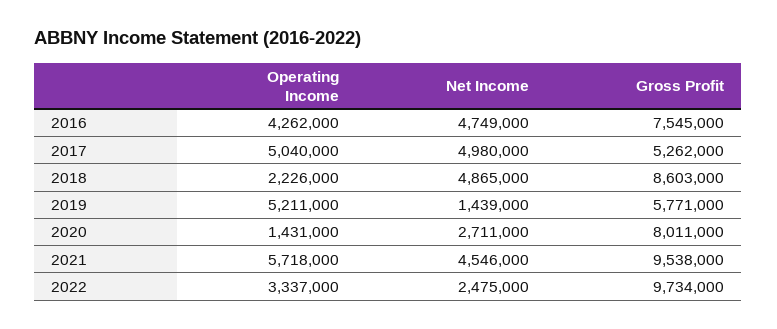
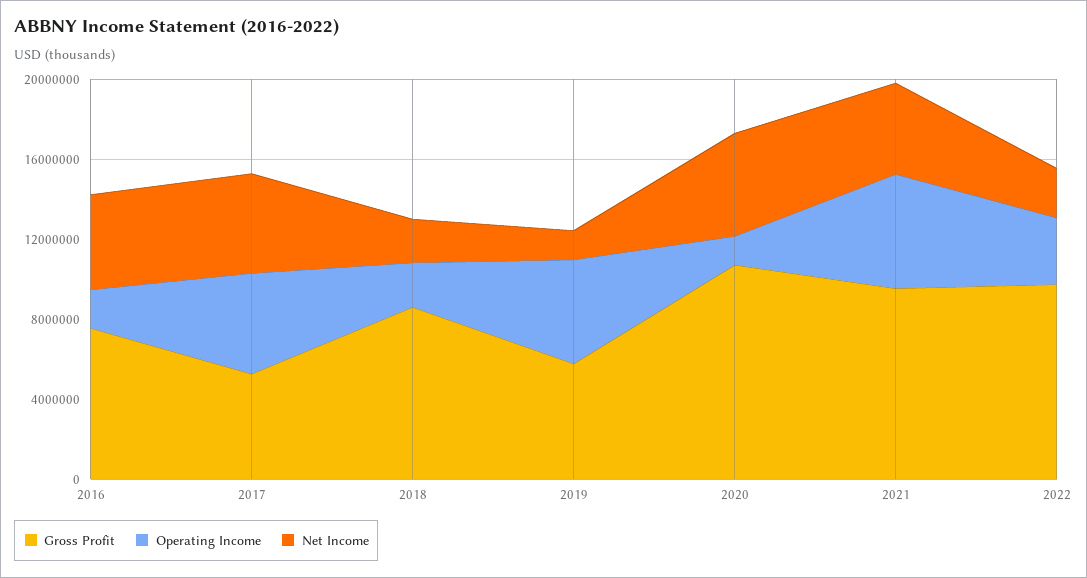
  {
    "Operating Income": {
-     "2016": 4262000,
+     "2016": 2000000,
      "2017": 5040000,
      "2018": 2226000,
      "2019": 5211000,
      "2020": 1431000,
      "2021": 5718000,
      "2022": 3337000
    },
    "Net Income": {
      "2016": 4749000,
      "2017": 4980000,
-     "2018": 4865000,
+     "2018": 2000000,
      "2019": 1439000,
-     "2020": 2711000,
+     "2020": 5000000,
      "2021": 4546000,
      "2022": 2475000
    },
    "Gross Profit": {
      "2016": 7545000,
      "2017": 5262000,
      "2018": 8603000,
      "2019": 5771000,
-     "2020": 8011000,
+     "2020": 11000000,
      "2021": 9538000,
      "2022": 9734000
    }
  }

